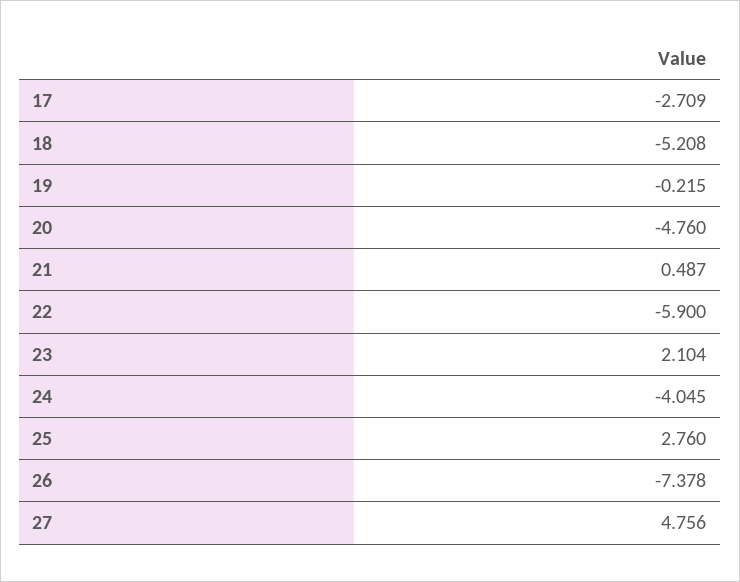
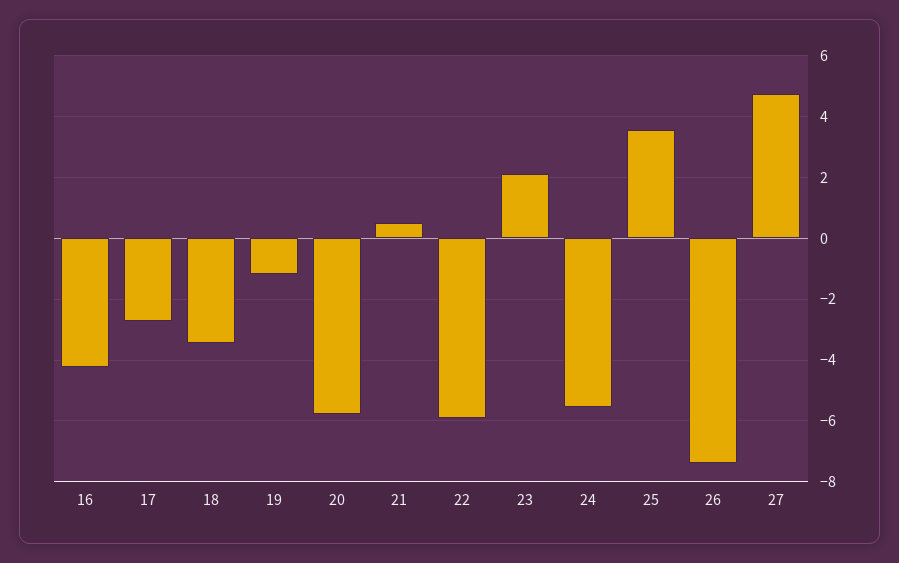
  {
    "17": -2.709,
-   "18": -5.208,
+   "18": -3.4,
-   "19": -0.215,
+   "19": -1.2,
-   "20": -4.76,
+   "20": -5.8,
    "21": 0.487,
    "22": -5.9,
    "23": 2.104,
-   "24": -4.045,
+   "24": -5.6,
-   "25": 2.76,
+   "25": 3.6,
    "26": -7.378,
-   "27": 4.756
+   "27": 4.756,
+   "16": -4.2
  }

